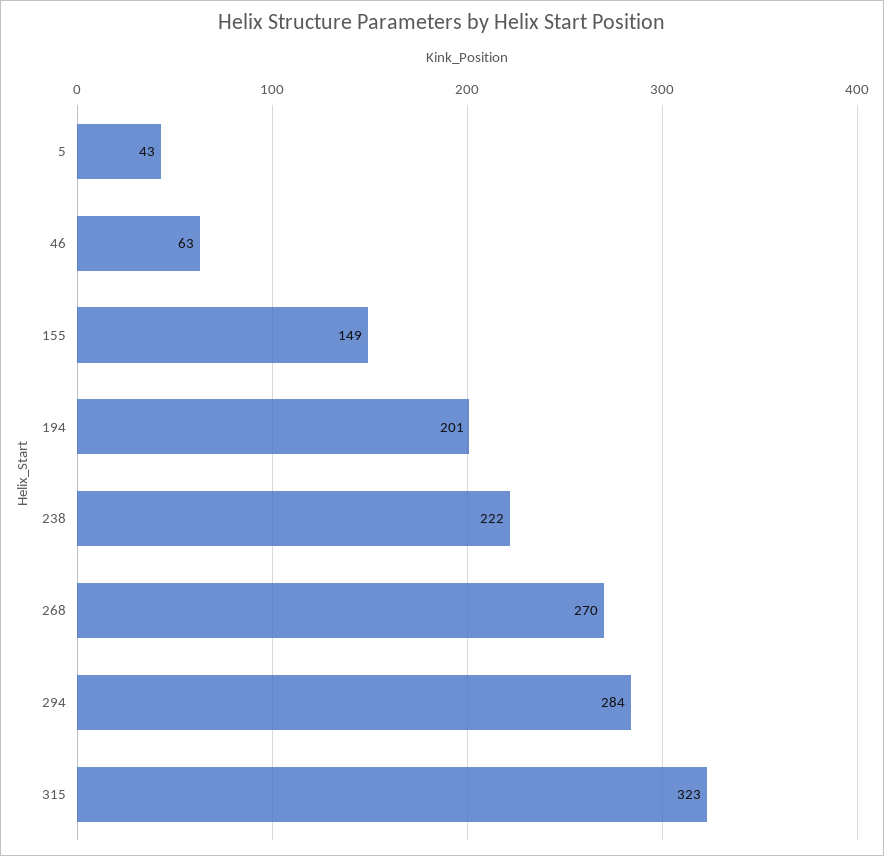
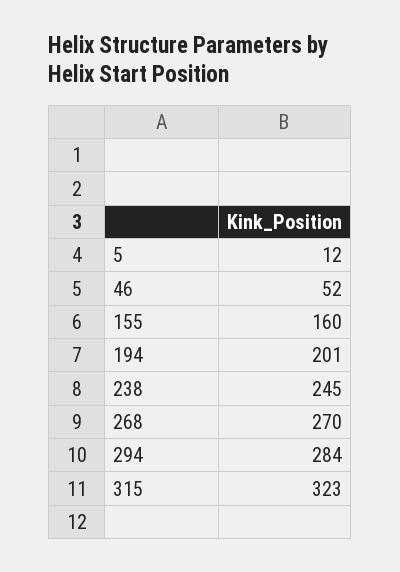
  {
-   "5": 43,
+   "5": 12,
-   "46": 63,
+   "46": 52,
-   "155": 149,
+   "155": 160,
    "194": 201,
-   "238": 222,
+   "238": 245,
    "268": 270,
    "294": 284,
    "315": 323
  }

